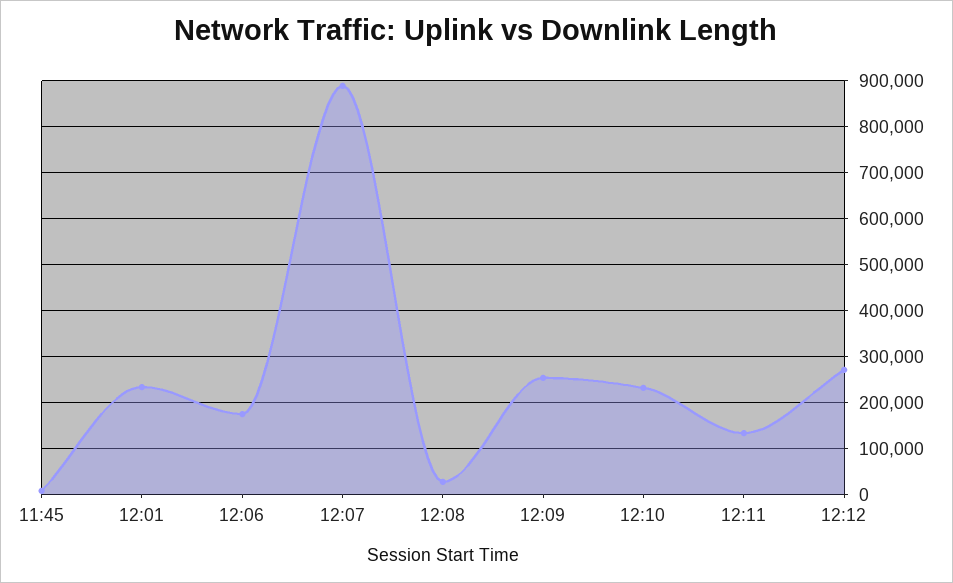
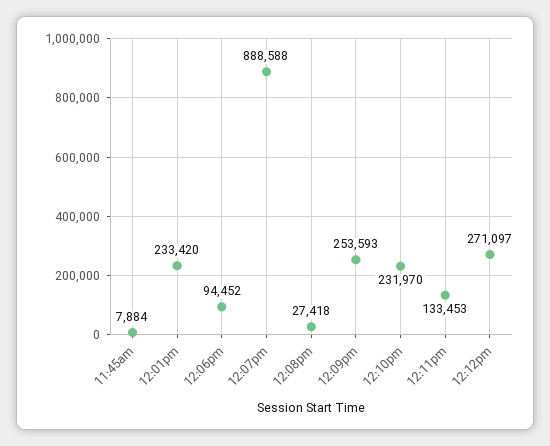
  {
    "11:45": 7884,
    "12:01": 233420,
-   "12:06": 180000,
+   "12:06": 94452,
    "12:07": 888588,
    "12:08": 27418,
    "12:09": 253593,
    "12:10": 231970,
    "12:11": 133453,
    "12:12": 271097
  }

